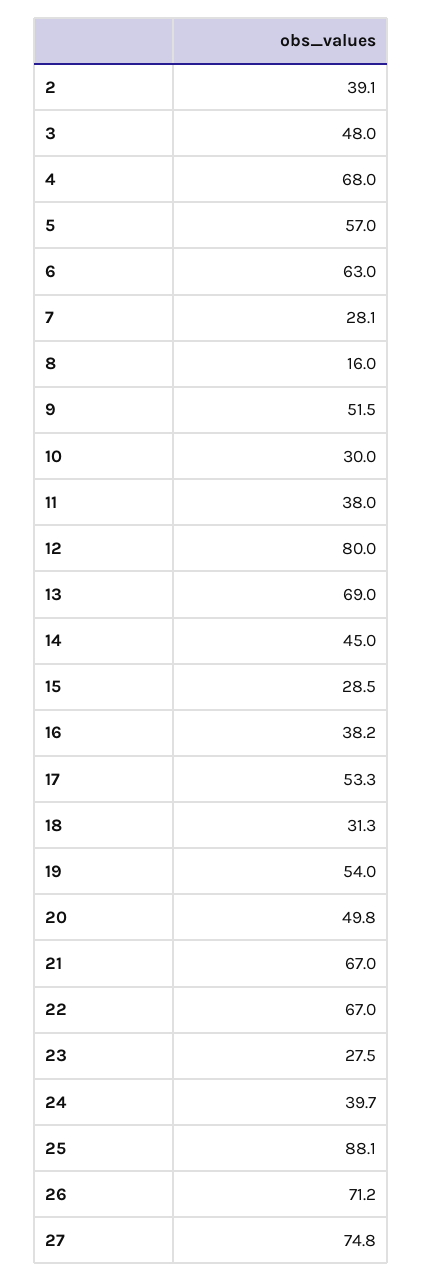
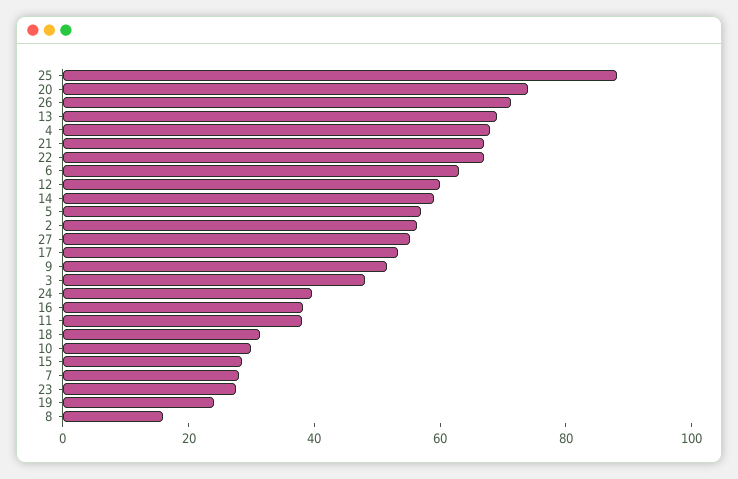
  {
-   "2": 39.1,
+   "2": 55,
    "3": 48,
    "4": 68,
    "5": 57,
    "6": 63,
    "7": 28.1,
    "8": 16,
    "9": 51.5,
    "10": 30,
    "11": 38,
-   "12": 80,
+   "12": 60,
    "13": 69,
-   "14": 45,
+   "14": 60,
    "15": 28.5,
    "16": 38.2,
    "17": 53.3,
    "18": 31.3,
-   "19": 54,
+   "19": 25,
-   "20": 49.8,
+   "20": 75,
    "21": 67,
    "22": 67,
    "23": 27.5,
    "24": 39.7,
    "25": 88.1,
    "26": 71.2,
-   "27": 74.8
+   "27": 55
  }

